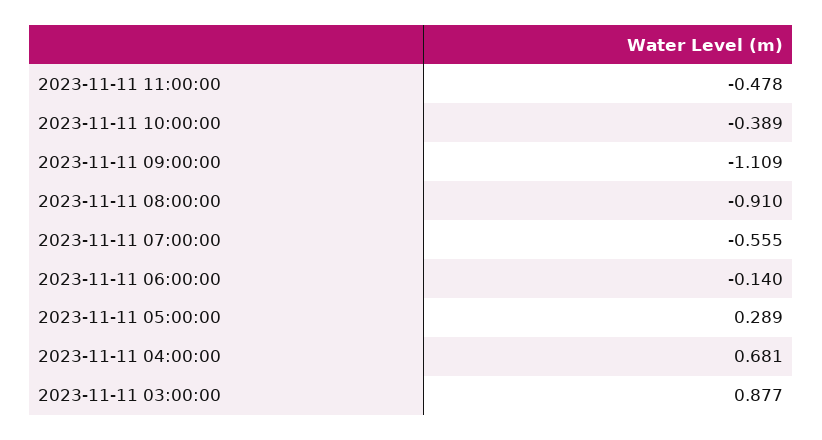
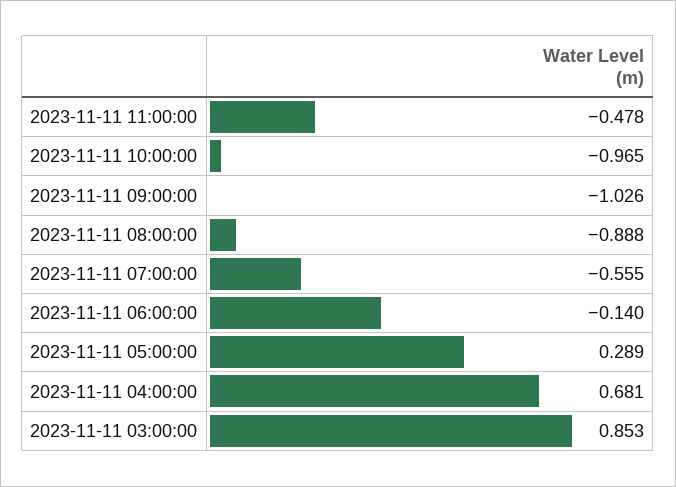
  {
    "2023-11-11 11:00:00": -0.478,
-   "2023-11-11 10:00:00": -0.389,
+   "2023-11-11 10:00:00": -0.965,
-   "2023-11-11 09:00:00": -1.109,
+   "2023-11-11 09:00:00": -1.026,
-   "2023-11-11 08:00:00": -0.91,
+   "2023-11-11 08:00:00": -0.888,
    "2023-11-11 07:00:00": -0.555,
    "2023-11-11 06:00:00": -0.14,
    "2023-11-11 05:00:00": 0.289,
    "2023-11-11 04:00:00": 0.681,
-   "2023-11-11 03:00:00": 0.877
+   "2023-11-11 03:00:00": 0.853
  }

